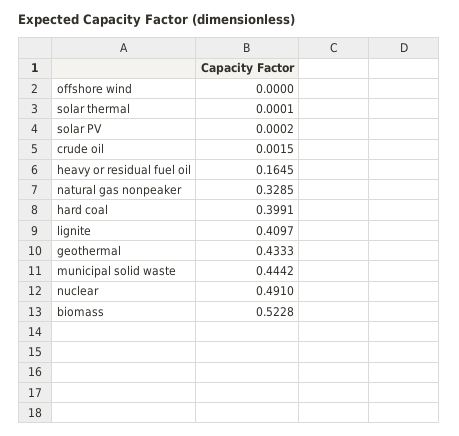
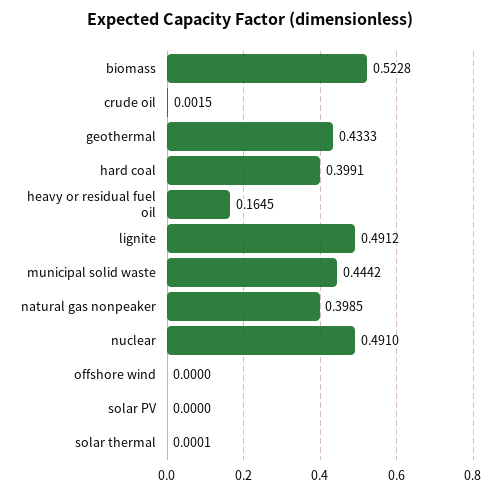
  {
    "offshore wind": 0,
    "solar thermal": 0.0001,
-   "solar PV": 0.0002,
+   "solar PV": 0,
    "crude oil": 0.0015,
    "heavy or residual fuel oil": 0.1645,
-   "natural gas nonpeaker": 0.3285,
+   "natural gas nonpeaker": 0.3985,
    "hard coal": 0.3991,
-   "lignite": 0.4097,
+   "lignite": 0.4912,
    "geothermal": 0.4333,
    "municipal solid waste": 0.4442,
    "nuclear": 0.491,
    "biomass": 0.5228
  }

